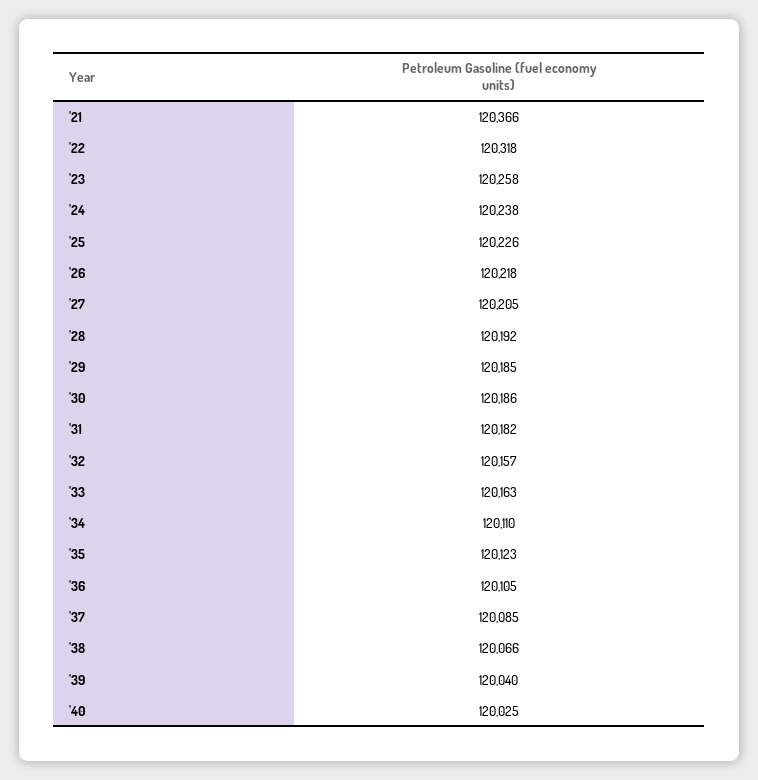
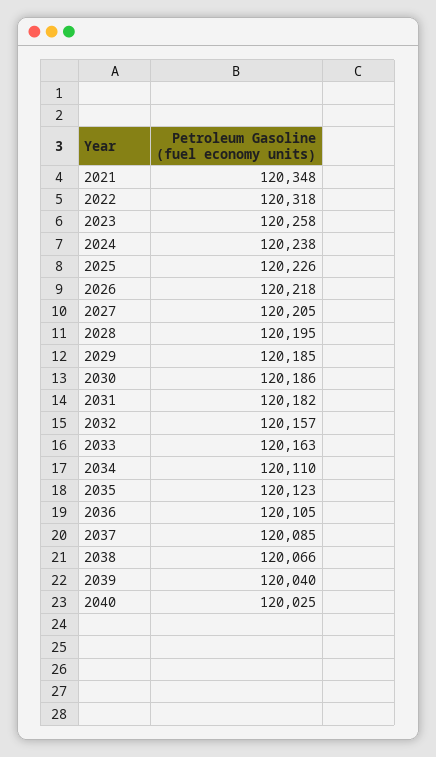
  {
-   "'21": 120366,
+   "'21": 120348,
    "'22": 120318,
    "'23": 120258,
    "'24": 120238,
    "'25": 120226,
    "'26": 120218,
    "'27": 120205,
-   "'28": 120192,
+   "'28": 120195,
    "'29": 120185,
    "'30": 120186,
    "'31": 120182,
    "'32": 120157,
    "'33": 120163,
    "'34": 120110,
    "'35": 120123,
    "'36": 120105,
    "'37": 120085,
    "'38": 120066,
    "'39": 120040,
    "'40": 120025
  }

